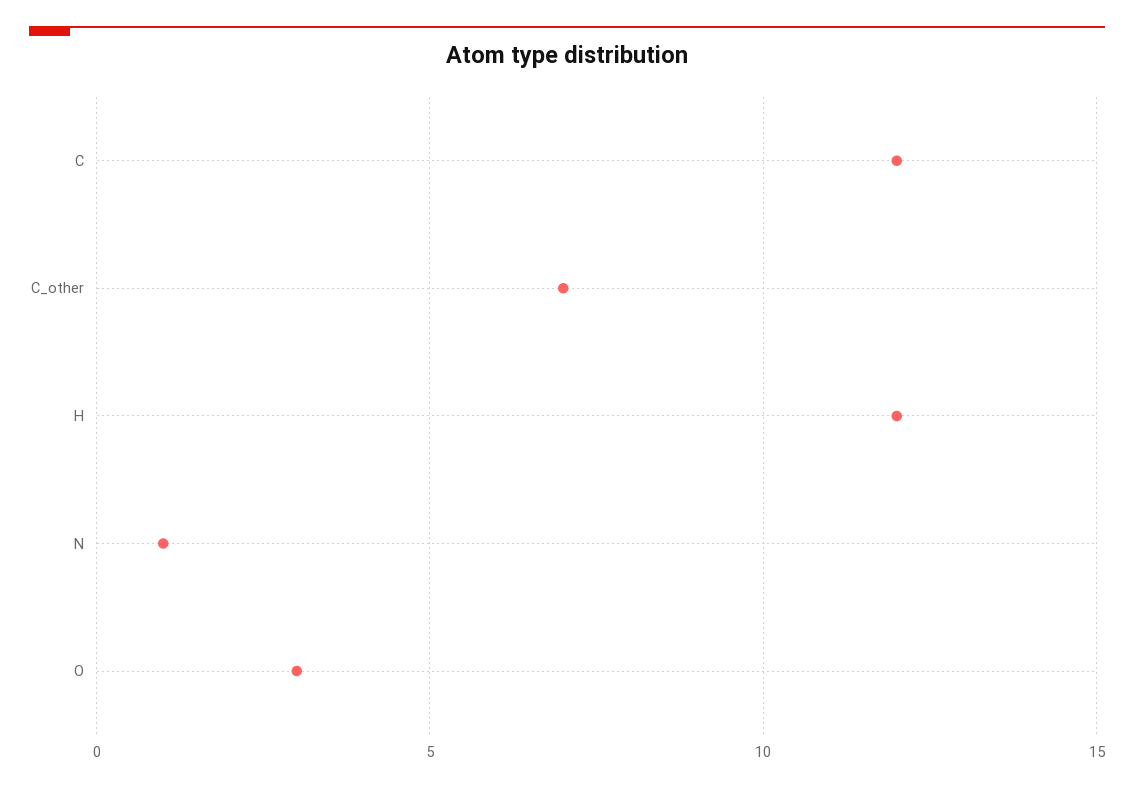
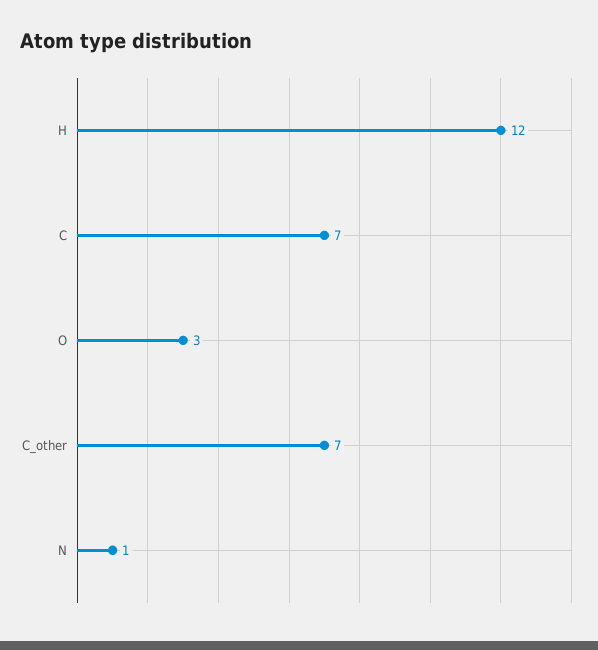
  {
-   "C": 12,
+   "C": 7,
    "C_other": 7,
    "H": 12,
    "N": 1,
    "O": 3
  }

